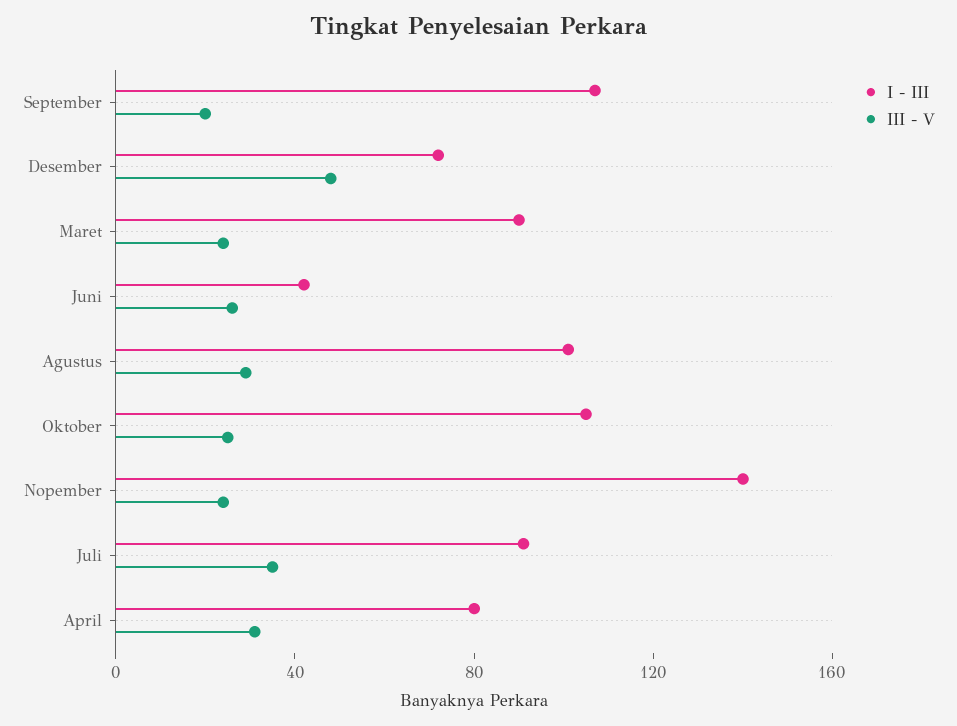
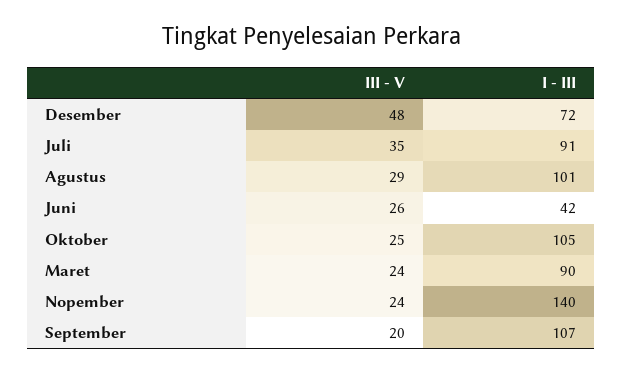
  {
    "I - III": {
      "September": 107,
      "Desember": 72,
      "Maret": 90,
      "Juni": 42,
      "Agustus": 101,
      "Oktober": 105,
      "Nopember": 140,
-     "Juli": 91,
+     "Juli": 91
-     "April": 80
    },
    "III - V": {
      "September": 20,
      "Desember": 48,
      "Maret": 24,
      "Juni": 26,
      "Agustus": 29,
      "Oktober": 25,
      "Nopember": 24,
-     "Juli": 35,
+     "Juli": 35
-     "April": 30
    }
  }

